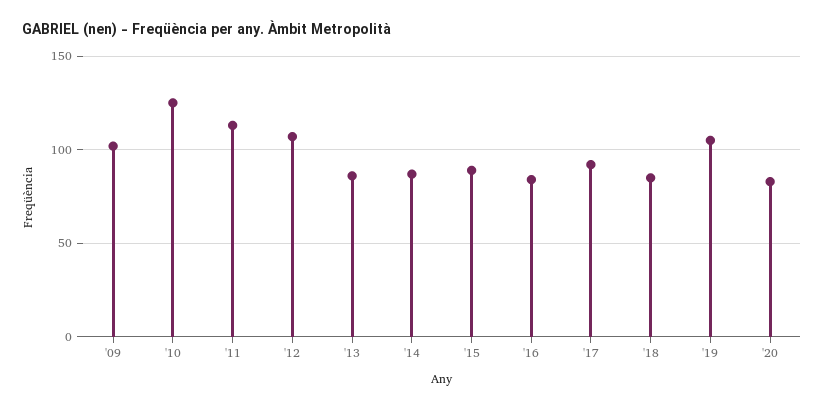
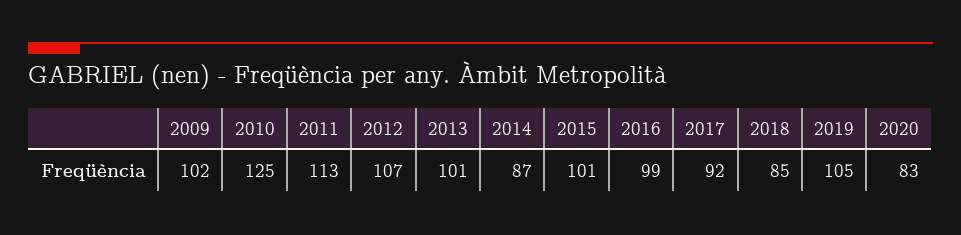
  {
    "'09": 102,
    "'10": 125,
    "'11": 113,
    "'12": 107,
-   "'13": 85,
+   "'13": 101,
    "'14": 87,
-   "'15": 90,
+   "'15": 101,
-   "'16": 85,
+   "'16": 99,
    "'17": 92,
    "'18": 85,
    "'19": 105,
    "'20": 83
  }

